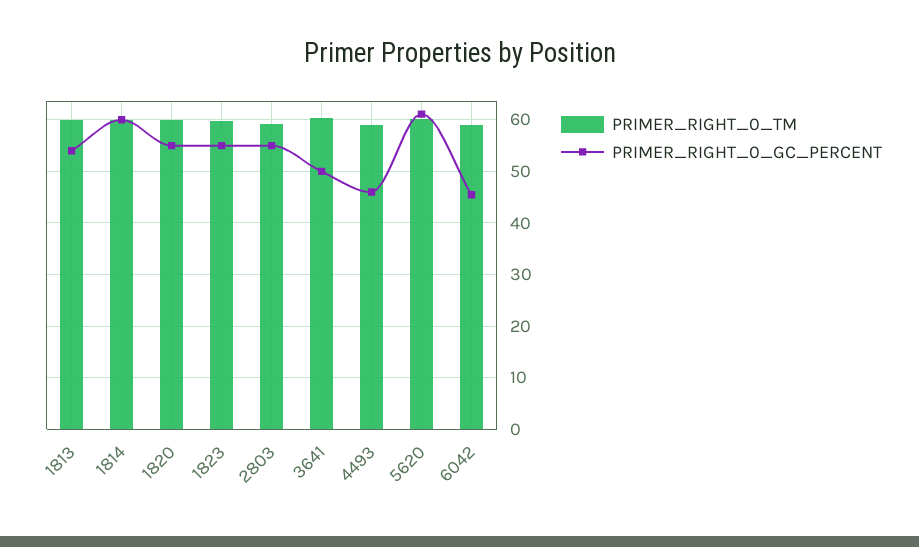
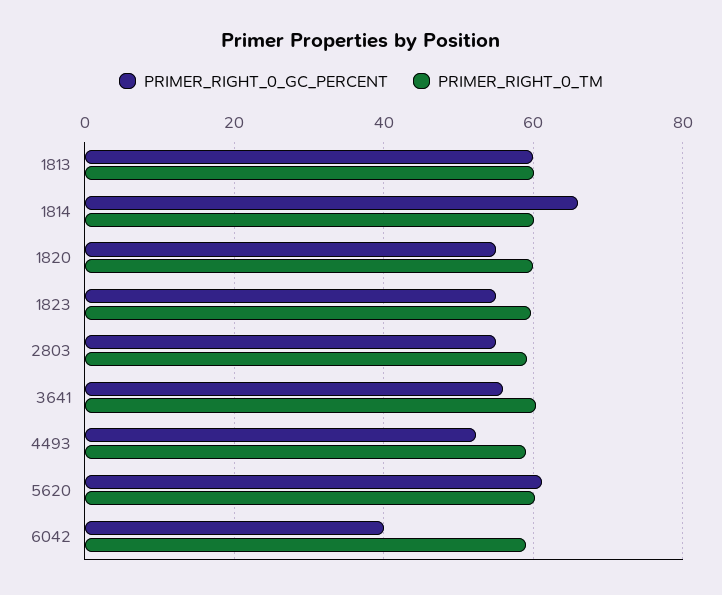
  {
    "PRIMER_RIGHT_0_TM": {
      "1813": 60,
      "1814": 60,
      "1820": 60,
      "1823": 60,
      "2803": 60,
      "3641": 60,
      "4493": 58,
      "5620": 60,
      "6042": 60
    },
    "PRIMER_RIGHT_0_GC_PERCENT": {
-     "1813": 54,
+     "1813": 60,
-     "1814": 60,
+     "1814": 66,
      "1820": 56,
      "1823": 56,
      "2803": 56,
-     "3641": 50,
+     "3641": 56,
-     "4493": 46,
+     "4493": 52,
      "5620": 62,
-     "6042": 46
+     "6042": 40
    }
  }

